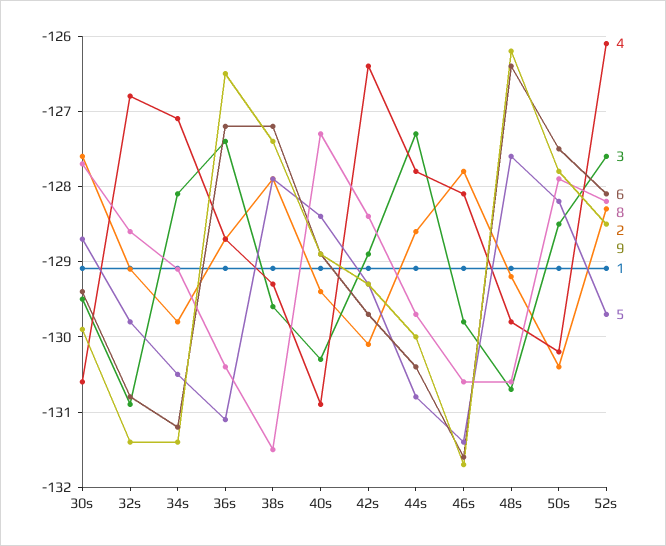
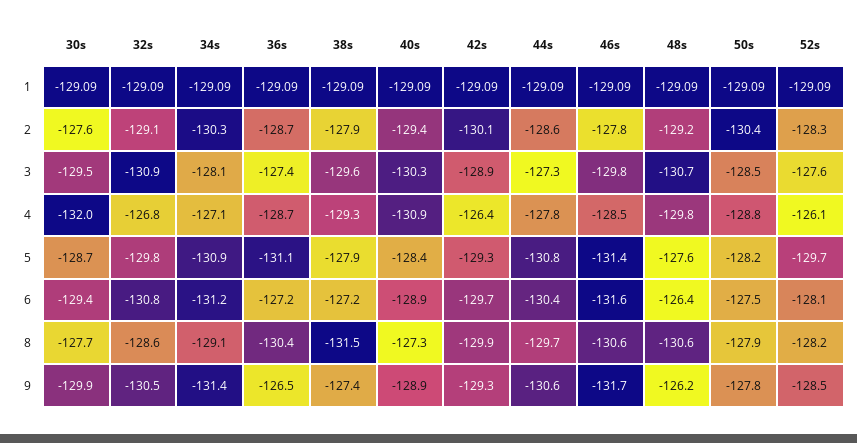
  {
    "4": {
-     "30s": -130.6,
+     "30s": -132,
      "32s": -126.8,
      "34s": -127.1,
      "36s": -128.7,
      "38s": -129.3,
      "40s": -130.9,
      "42s": -126.4,
      "44s": -127.8,
-     "46s": -128.1,
+     "46s": -128.5,
      "48s": -129.8,
-     "50s": -130.2,
+     "50s": -128.8,
      "52s": -126.1
    },
    "3": {
      "30s": -129.5,
      "32s": -130.9,
      "34s": -128.1,
      "36s": -127.4,
      "38s": -129.6,
      "40s": -130.3,
      "42s": -128.9,
      "44s": -127.3,
      "46s": -129.8,
      "48s": -130.7,
      "50s": -128.5,
      "52s": -127.6
    },
    "6": {
      "30s": -129.4,
      "32s": -130.8,
      "34s": -131.2,
      "36s": -127.2,
      "38s": -127.2,
      "40s": -128.9,
      "42s": -129.7,
      "44s": -130.4,
      "46s": -131.6,
      "48s": -126.4,
      "50s": -127.5,
      "52s": -128.1
    },
    "8": {
      "30s": -127.7,
      "32s": -128.6,
      "34s": -129.1,
      "36s": -130.4,
      "38s": -131.5,
      "40s": -127.3,
-     "42s": -128.4,
+     "42s": -129.9,
      "44s": -129.7,
      "46s": -130.6,
      "48s": -130.6,
      "50s": -127.9,
      "52s": -128.2
    },
    "2": {
      "30s": -127.6,
      "32s": -129.1,
-     "34s": -129.8,
+     "34s": -130.3,
      "36s": -128.7,
      "38s": -127.9,
      "40s": -129.4,
      "42s": -130.1,
      "44s": -128.6,
      "46s": -127.8,
      "48s": -129.2,
      "50s": -130.4,
      "52s": -128.3
    },
    "9": {
      "30s": -129.9,
-     "32s": -131.4,
+     "32s": -130.5,
      "34s": -131.4,
      "36s": -126.5,
      "38s": -127.4,
      "40s": -128.9,
      "42s": -129.3,
-     "44s": -130,
+     "44s": -130.6,
      "46s": -131.7,
      "48s": -126.2,
      "50s": -127.8,
      "52s": -128.5
    },
    "1": {
      "30s": -129.09,
      "32s": -129.09,
      "34s": -129.09,
      "36s": -129.09,
      "38s": -129.09,
      "40s": -129.09,
      "42s": -129.09,
      "44s": -129.09,
      "46s": -129.09,
      "48s": -129.09,
      "50s": -129.09,
      "52s": -129.09
    },
    "5": {
      "30s": -128.7,
      "32s": -129.8,
-     "34s": -130.5,
+     "34s": -130.9,
      "36s": -131.1,
      "38s": -127.9,
      "40s": -128.4,
      "42s": -129.3,
      "44s": -130.8,
      "46s": -131.4,
      "48s": -127.6,
      "50s": -128.2,
      "52s": -129.7
    }
  }

